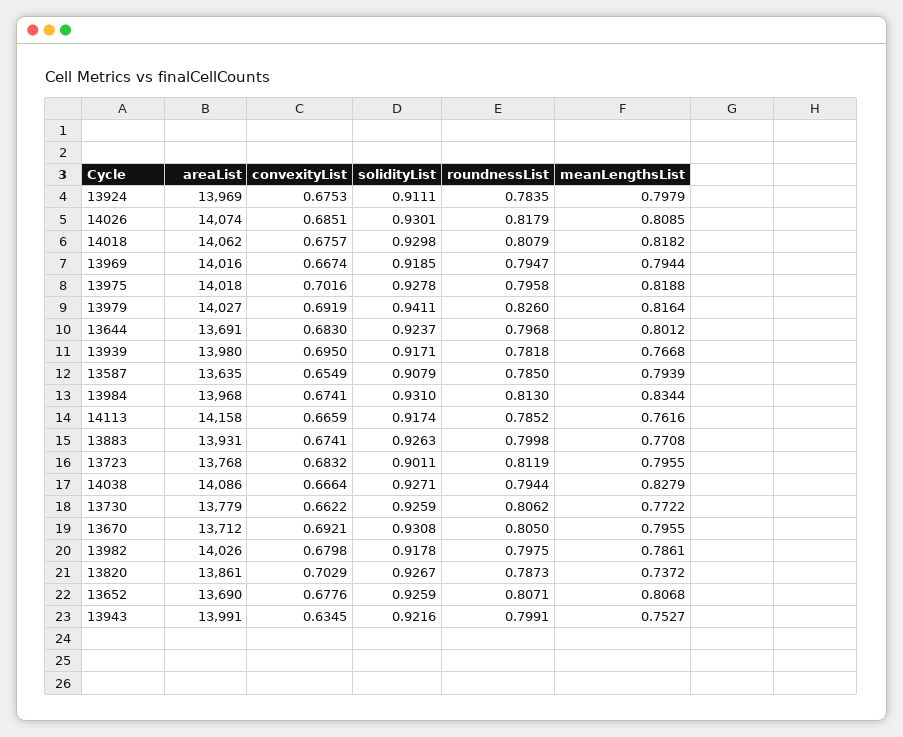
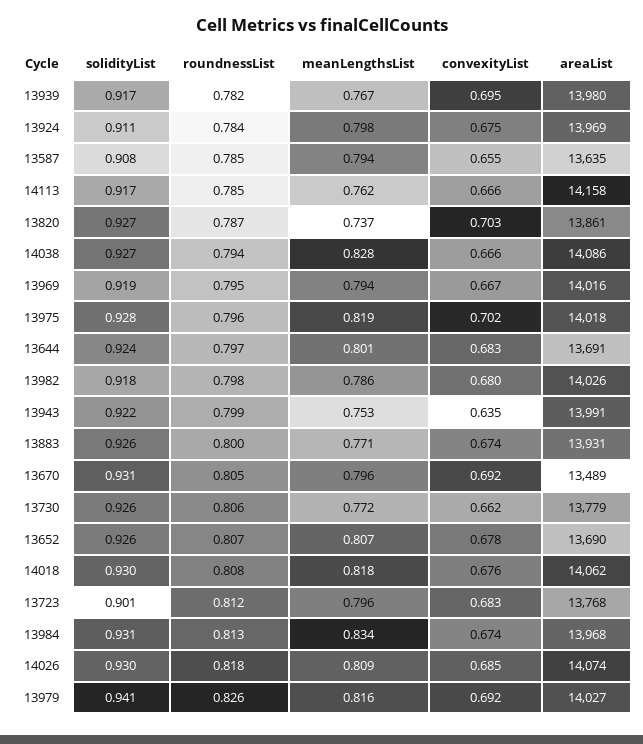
  {
    "areaList": {
      "13924": 13969,
      "14026": 14074,
      "14018": 14062,
      "13969": 14016,
      "13975": 14018,
      "13979": 14027,
      "13644": 13691,
      "13939": 13980,
      "13587": 13635,
      "13984": 13968,
      "14113": 14158,
      "13883": 13931,
      "13723": 13768,
      "14038": 14086,
      "13730": 13779,
-     "13670": 13712,
+     "13670": 13489,
      "13982": 14026,
      "13820": 13861,
      "13652": 13690,
      "13943": 13991
    },
    "convexityList": {
      "13924": 0.6753,
      "14026": 0.6851,
      "14018": 0.6757,
      "13969": 0.6674,
      "13975": 0.7016,
      "13979": 0.6919,
      "13644": 0.683,
      "13939": 0.695,
      "13587": 0.6549,
      "13984": 0.6741,
      "14113": 0.6659,
      "13883": 0.6741,
      "13723": 0.6832,
      "14038": 0.6664,
      "13730": 0.6622,
      "13670": 0.6921,
      "13982": 0.6798,
      "13820": 0.7029,
      "13652": 0.6776,
      "13943": 0.6345
    },
    "solidityList": {
      "13924": 0.9111,
      "14026": 0.9301,
      "14018": 0.9298,
      "13969": 0.9185,
      "13975": 0.9278,
      "13979": 0.9411,
      "13644": 0.9237,
      "13939": 0.9171,
      "13587": 0.9079,
      "13984": 0.931,
      "14113": 0.9174,
      "13883": 0.9263,
      "13723": 0.9011,
      "14038": 0.9271,
      "13730": 0.9259,
      "13670": 0.9308,
      "13982": 0.9178,
      "13820": 0.9267,
      "13652": 0.9259,
      "13943": 0.9216
    },
    "roundnessList": {
      "13924": 0.7835,
      "14026": 0.8179,
      "14018": 0.8079,
      "13969": 0.7947,
      "13975": 0.7958,
      "13979": 0.826,
      "13644": 0.7968,
      "13939": 0.7818,
      "13587": 0.785,
      "13984": 0.813,
      "14113": 0.7852,
      "13883": 0.7998,
      "13723": 0.8119,
      "14038": 0.7944,
      "13730": 0.8062,
      "13670": 0.805,
      "13982": 0.7975,
      "13820": 0.7873,
      "13652": 0.8071,
      "13943": 0.7991
    },
    "meanLengthsList": {
      "13924": 0.7979,
      "14026": 0.8085,
      "14018": 0.8182,
      "13969": 0.7944,
      "13975": 0.8188,
      "13979": 0.8164,
      "13644": 0.8012,
      "13939": 0.7668,
      "13587": 0.7939,
      "13984": 0.8344,
      "14113": 0.7616,
      "13883": 0.7708,
      "13723": 0.7955,
      "14038": 0.8279,
      "13730": 0.7722,
      "13670": 0.7955,
      "13982": 0.7861,
      "13820": 0.7372,
      "13652": 0.8068,
      "13943": 0.7527
    }
  }

